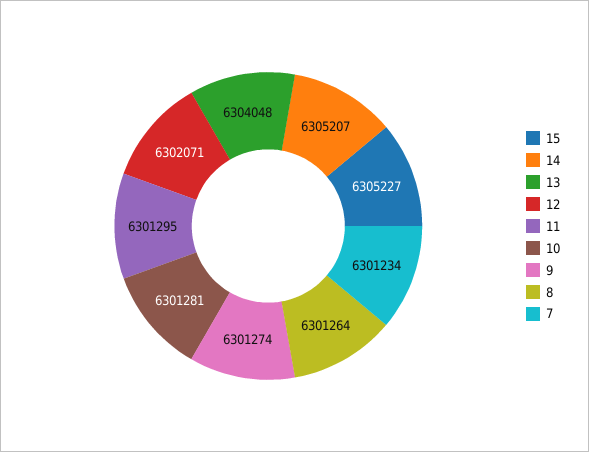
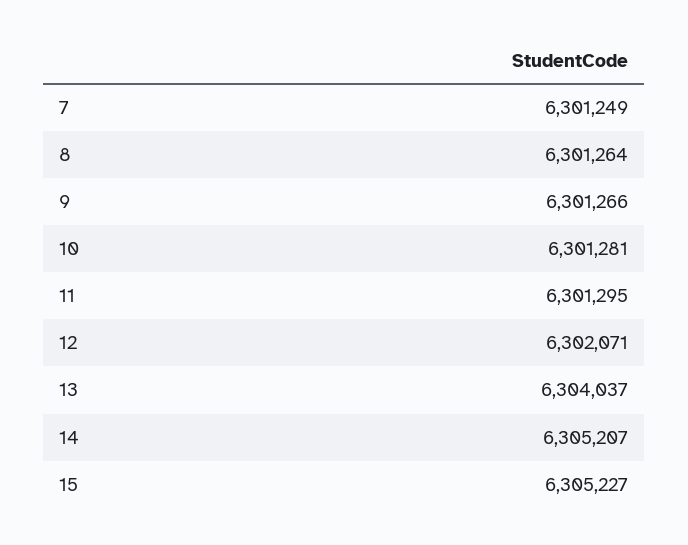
  {
    "15": 6305227,
    "14": 6305207,
-   "13": 6304048,
+   "13": 6304037,
    "12": 6302071,
    "11": 6301295,
    "10": 6301281,
-   "9": 6301274,
+   "9": 6301266,
    "8": 6301264,
-   "7": 6301234
+   "7": 6301249
  }

